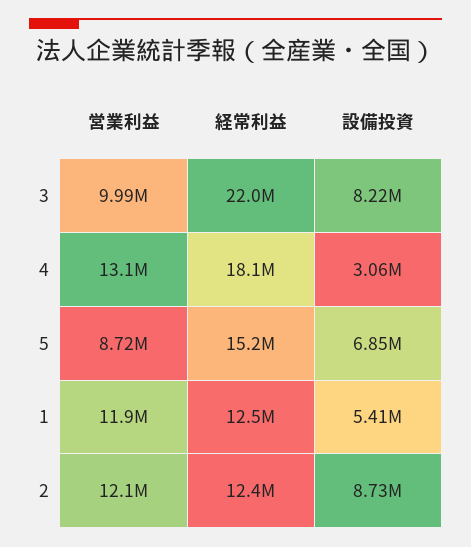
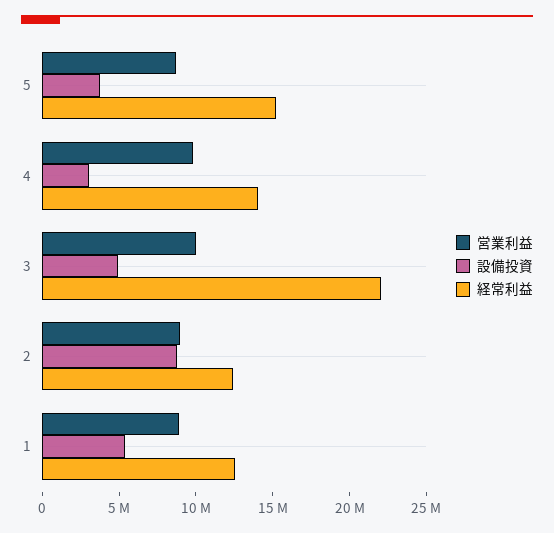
  {
    "営業利益": {
      "3": 9990000,
-     "4": 13100000,
+     "4": 10000000,
      "5": 8720000,
-     "1": 11900000,
+     "1": 9000000,
-     "2": 12100000
+     "2": 9000000
    },
    "経常利益": {
      "3": 22000000,
-     "4": 18100000,
+     "4": 14000000,
      "5": 15200000,
      "1": 12500000,
      "2": 12400000
    },
    "設備投資": {
-     "3": 8220000,
+     "3": 5000000,
      "4": 3060000,
-     "5": 6850000,
+     "5": 4000000,
      "1": 5410000,
      "2": 8730000
    }
  }

